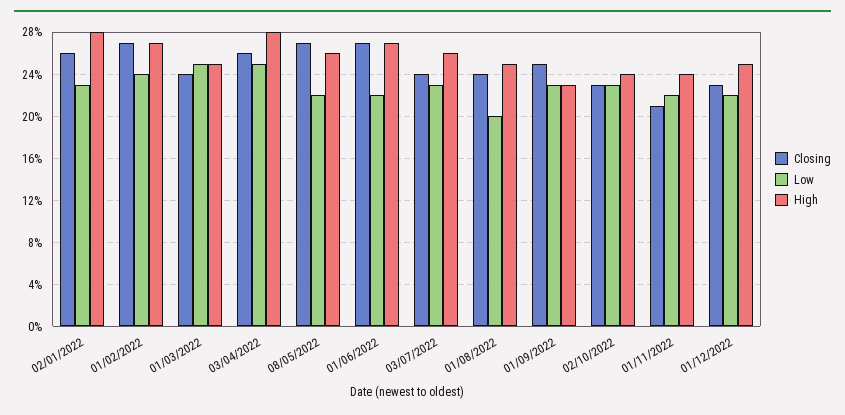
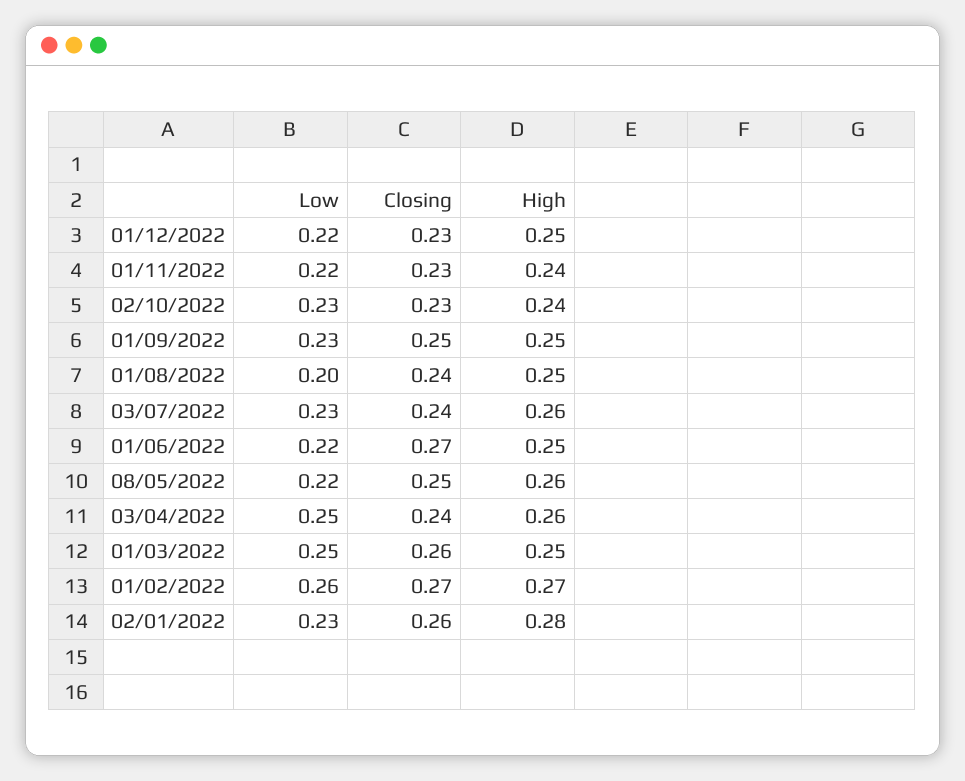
  {
    "Closing": {
      "02/01/2022": 0.26,
      "01/02/2022": 0.27,
-     "01/03/2022": 0.24,
+     "01/03/2022": 0.26,
-     "03/04/2022": 0.26,
+     "03/04/2022": 0.24,
-     "08/05/2022": 0.27,
+     "08/05/2022": 0.25,
      "01/06/2022": 0.27,
      "03/07/2022": 0.24,
      "01/08/2022": 0.24,
      "01/09/2022": 0.25,
      "02/10/2022": 0.23,
-     "01/11/2022": 0.21,
+     "01/11/2022": 0.23,
      "01/12/2022": 0.23
    },
    "Low": {
      "02/01/2022": 0.23,
-     "01/02/2022": 0.24,
+     "01/02/2022": 0.26,
      "01/03/2022": 0.25,
      "03/04/2022": 0.25,
      "08/05/2022": 0.22,
      "01/06/2022": 0.22,
      "03/07/2022": 0.23,
      "01/08/2022": 0.2,
      "01/09/2022": 0.23,
      "02/10/2022": 0.23,
      "01/11/2022": 0.22,
      "01/12/2022": 0.22
    },
    "High": {
      "02/01/2022": 0.28,
      "01/02/2022": 0.27,
      "01/03/2022": 0.25,
-     "03/04/2022": 0.28,
+     "03/04/2022": 0.26,
      "08/05/2022": 0.26,
-     "01/06/2022": 0.27,
+     "01/06/2022": 0.25,
      "03/07/2022": 0.26,
      "01/08/2022": 0.25,
-     "01/09/2022": 0.23,
+     "01/09/2022": 0.25,
      "02/10/2022": 0.24,
      "01/11/2022": 0.24,
      "01/12/2022": 0.25
    }
  }

